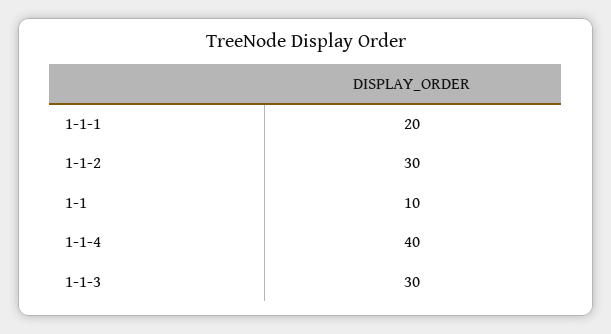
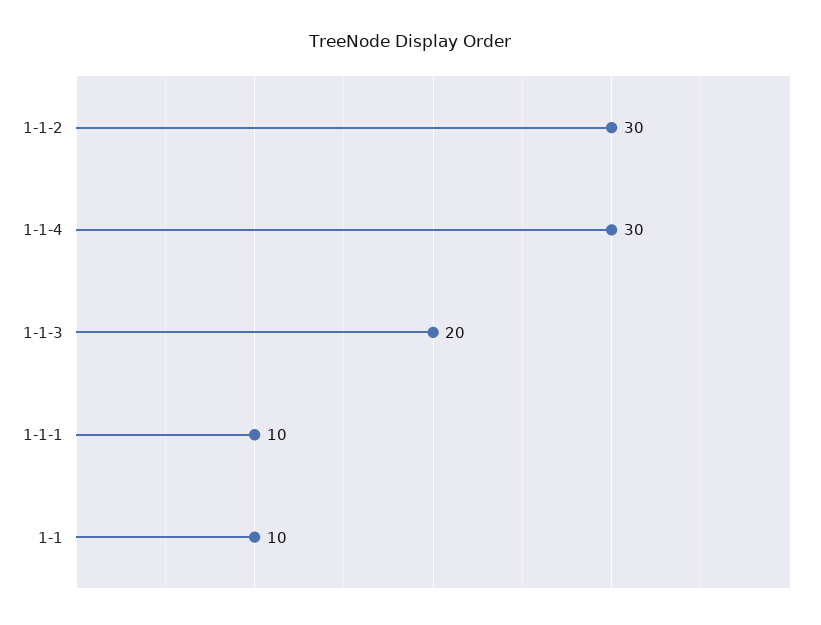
  {
-   "1-1-1": 20,
+   "1-1-1": 10,
    "1-1-2": 30,
    "1-1": 10,
-   "1-1-4": 40,
+   "1-1-4": 30,
-   "1-1-3": 30
+   "1-1-3": 20
  }

